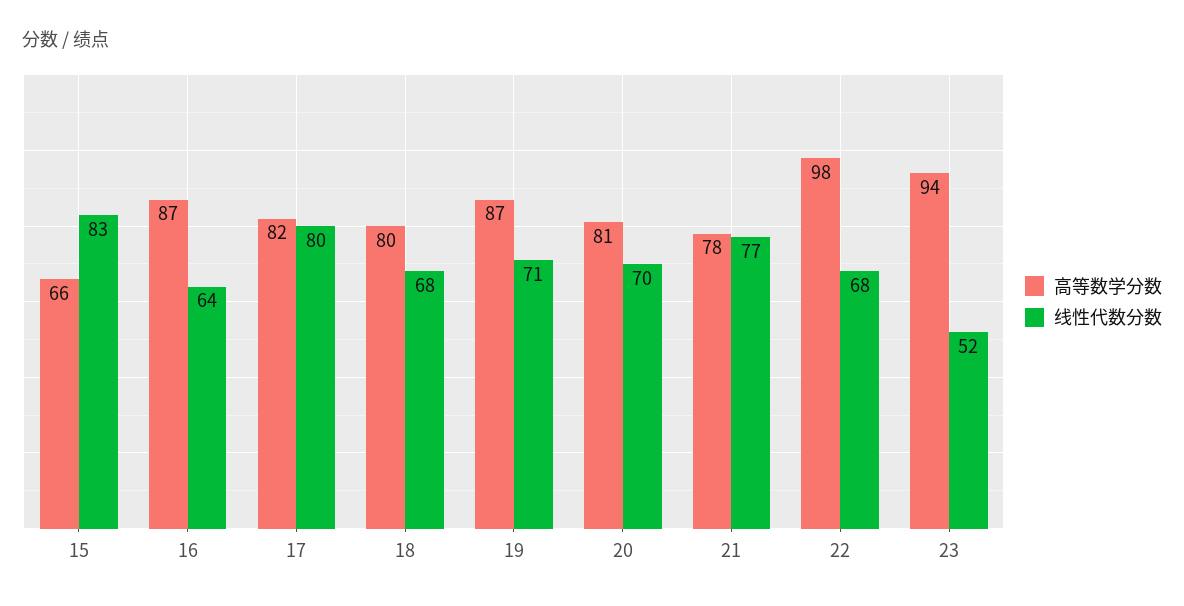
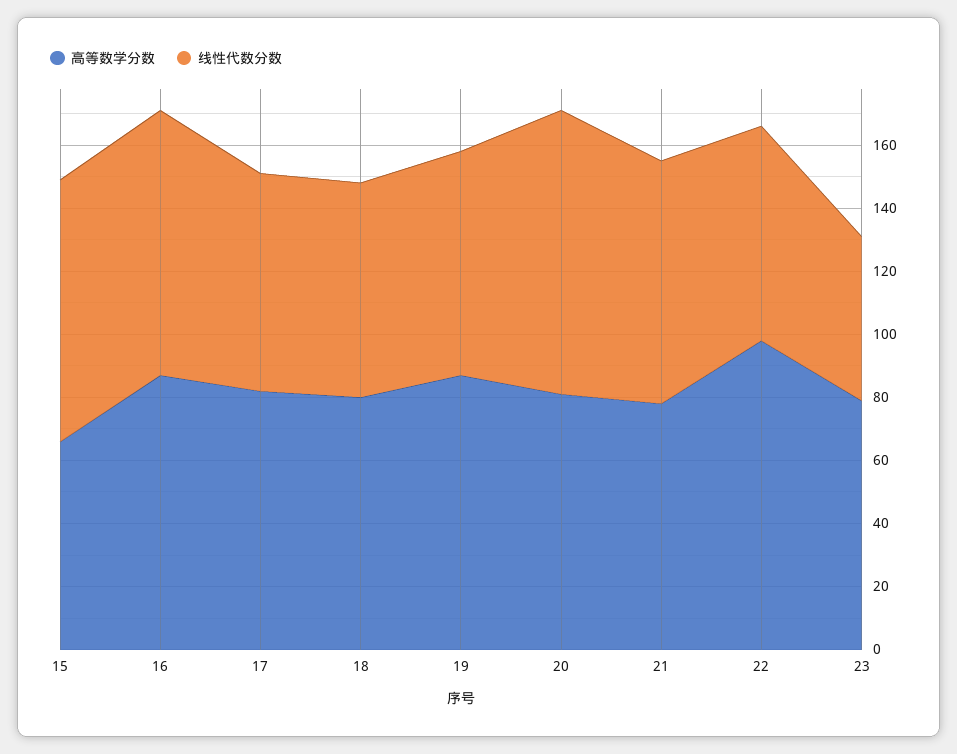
  {
    "高等数学分数": {
      "15": 66,
      "16": 87,
      "17": 82,
      "18": 80,
      "19": 87,
      "20": 81,
      "21": 78,
      "22": 98,
-     "23": 94
+     "23": 80
    },
    "线性代数分数": {
      "15": 83,
-     "16": 64,
+     "16": 85,
-     "17": 80,
+     "17": 70,
      "18": 68,
      "19": 71,
-     "20": 70,
+     "20": 90,
      "21": 77,
      "22": 68,
      "23": 52
    }
  }

